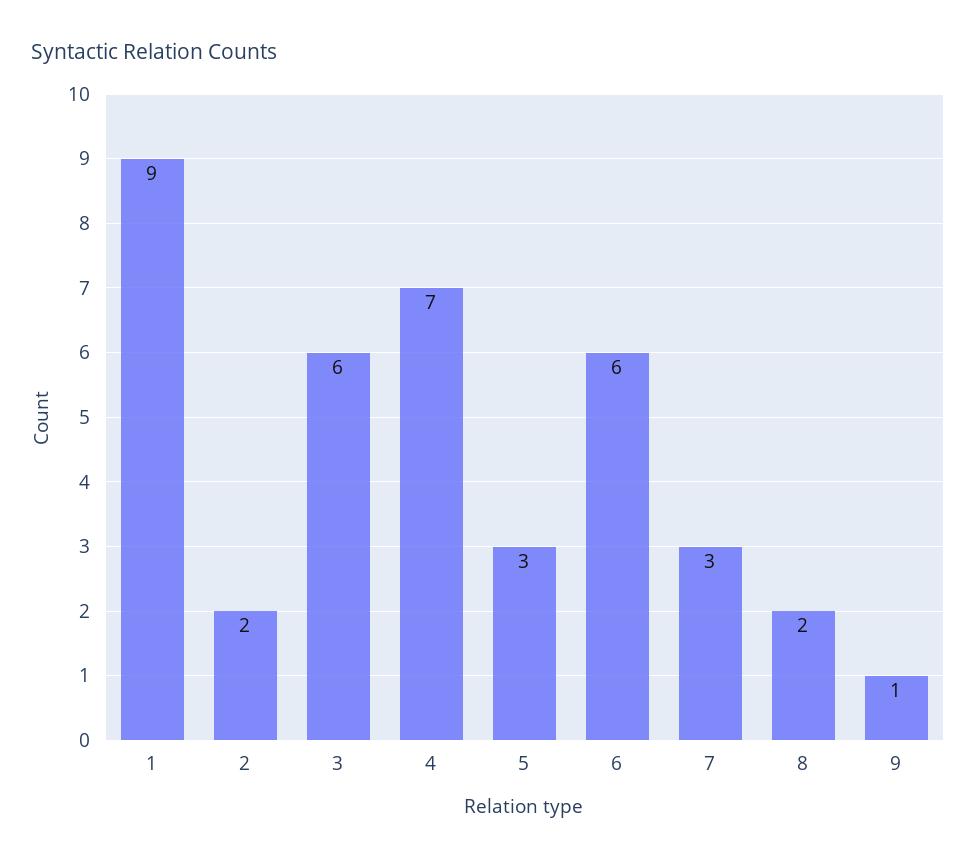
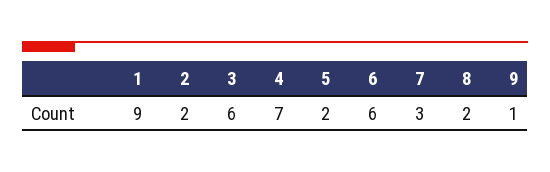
  {
    "1": 9,
    "2": 2,
    "3": 6,
    "4": 7,
-   "5": 3,
+   "5": 2,
    "6": 6,
    "7": 3,
    "8": 2,
    "9": 1
  }

